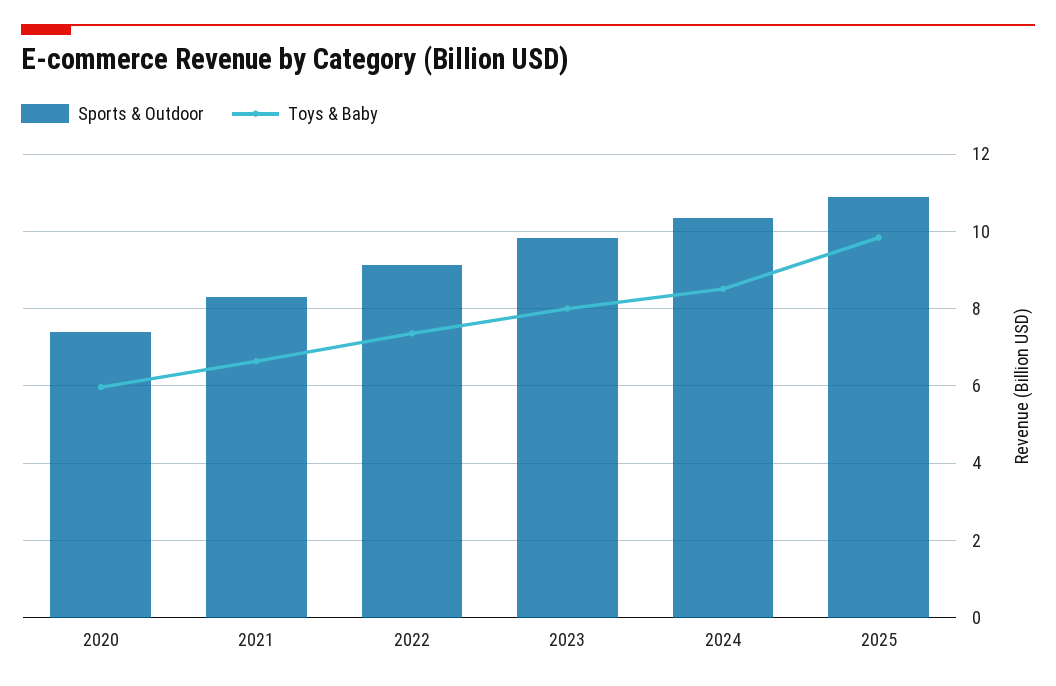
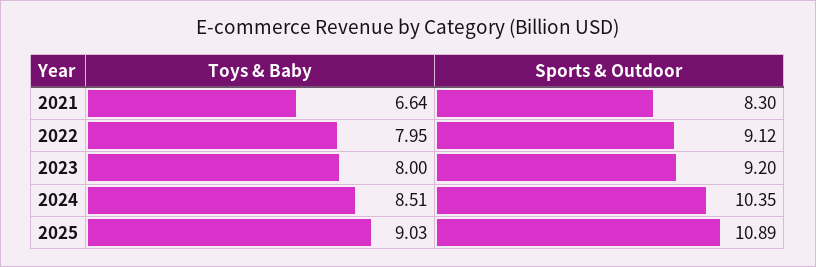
  {
    "Sports & Outdoor": {
-     "2020": 7.4,
      "2021": 8.3,
      "2022": 9.12,
-     "2023": 9.8,
+     "2023": 9.2,
      "2024": 10.35,
      "2025": 10.89
    },
    "Toys & Baby": {
-     "2020": 6,
      "2021": 6.64,
-     "2022": 7.4,
+     "2022": 7.95,
      "2023": 8,
      "2024": 8.51,
-     "2025": 9.8
+     "2025": 9.03
    }
  }

